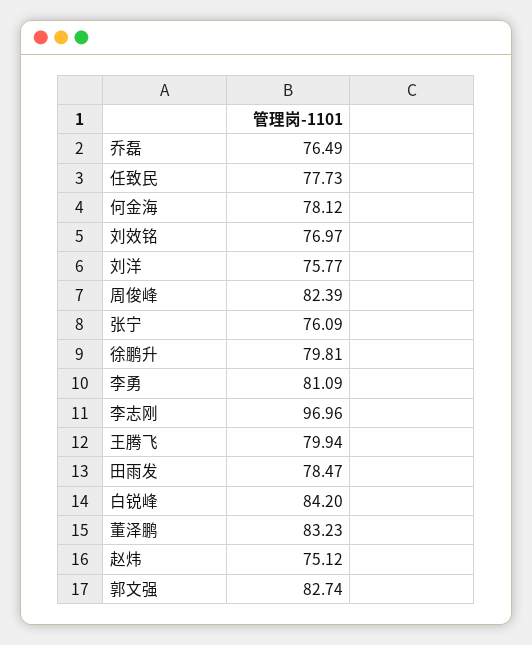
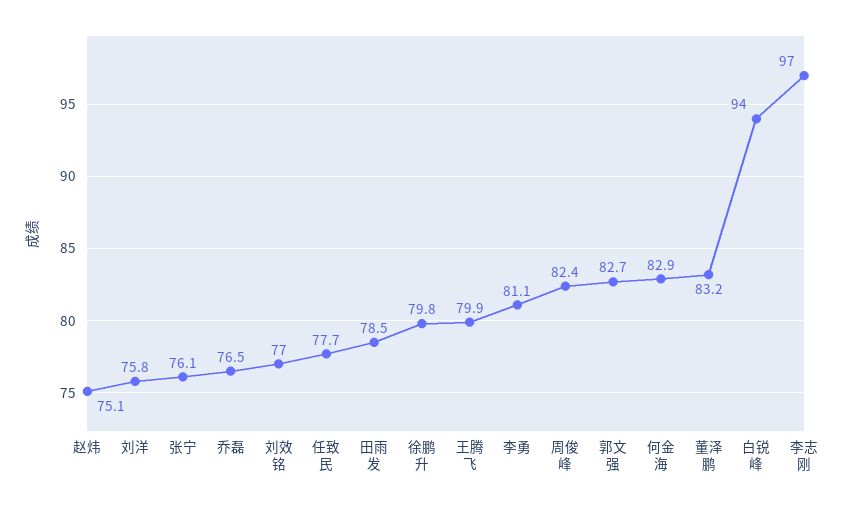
  {
    "乔磊": 76.49,
    "任致民": 77.73,
-   "何金海": 78.12,
+   "何金海": 82.9,
    "刘效铭": 76.97,
    "刘洋": 75.77,
    "周俊峰": 82.39,
    "张宁": 76.09,
    "徐鹏升": 79.81,
    "李勇": 81.09,
    "李志刚": 96.96,
    "王腾飞": 79.94,
    "田雨发": 78.47,
-   "白锐峰": 84.2,
+   "白锐峰": 94,
    "董泽鹏": 83.23,
    "赵炜": 75.12,
    "郭文强": 82.74
  }

